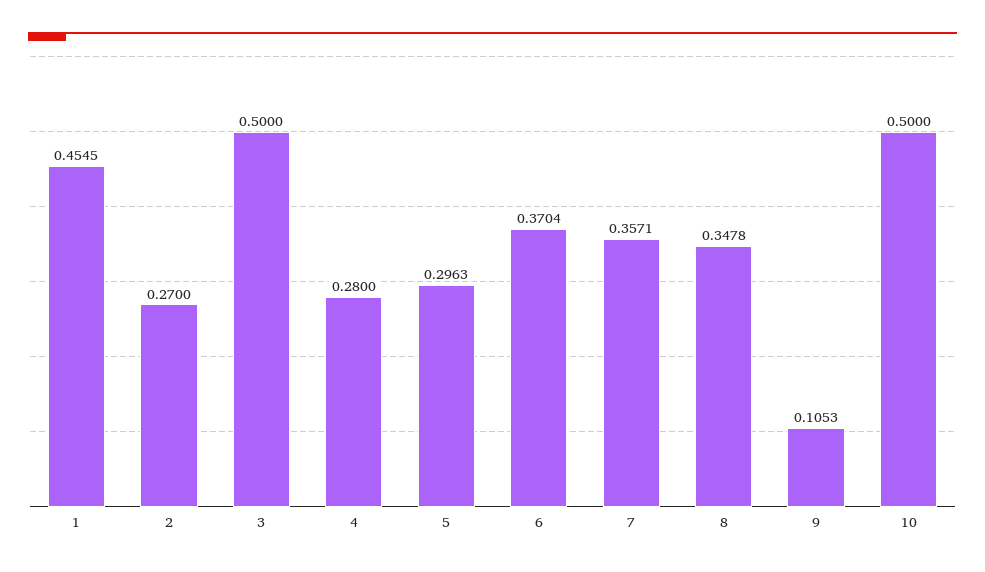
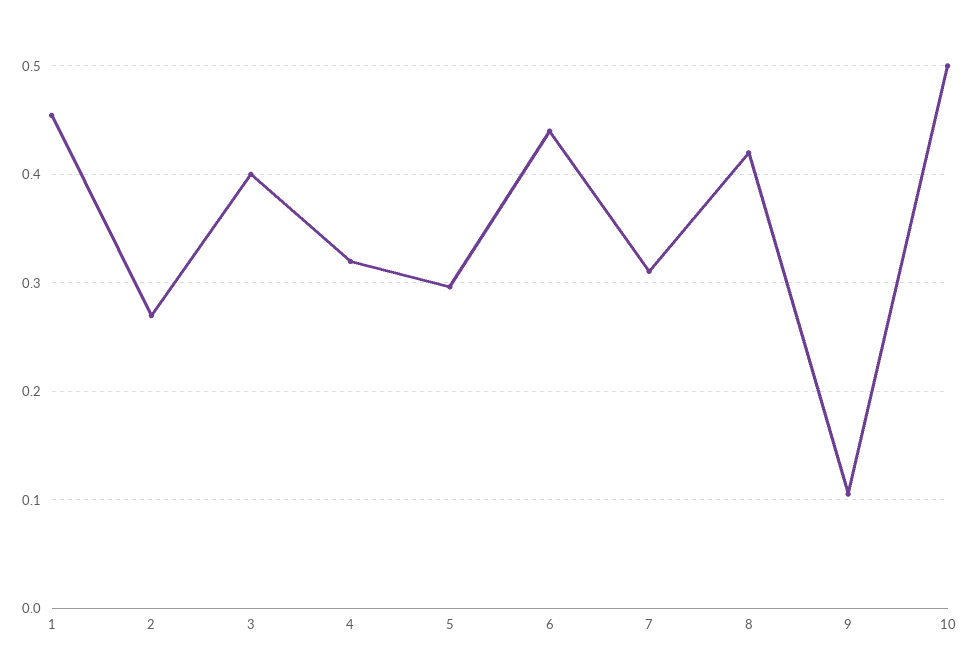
  {
    "1": 0.4545,
    "2": 0.27,
-   "3": 0.5,
+   "3": 0.4,
-   "4": 0.28,
+   "4": 0.32,
    "5": 0.2963,
-   "6": 0.3704,
+   "6": 0.44,
-   "7": 0.3571,
+   "7": 0.31,
-   "8": 0.3478,
+   "8": 0.42,
    "9": 0.1053,
    "10": 0.5
  }

